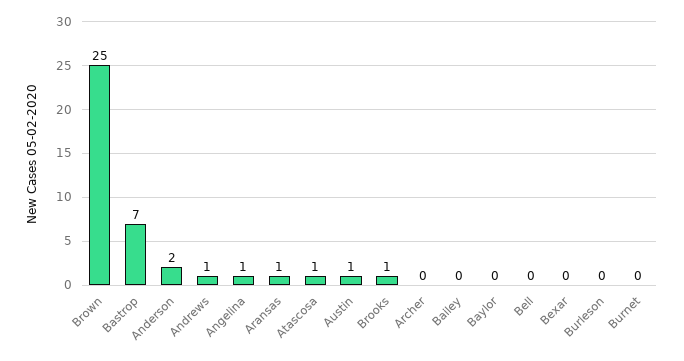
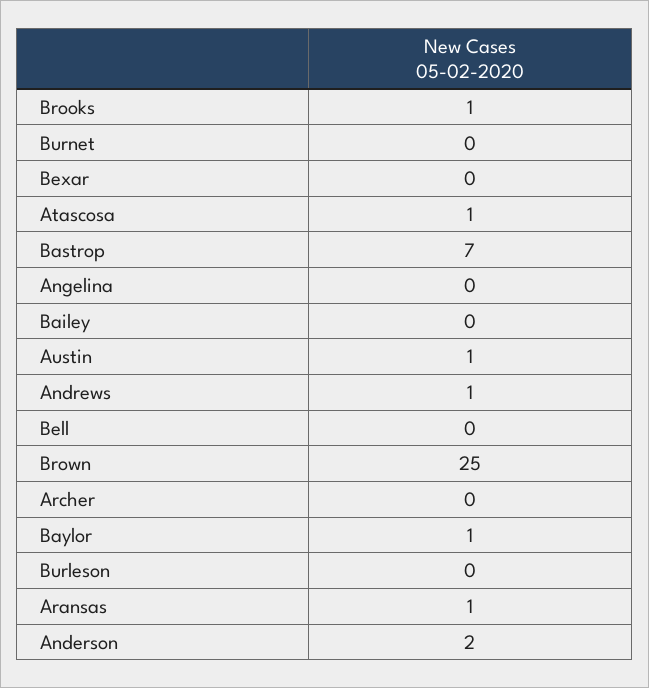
  {
    "Brown": 25,
    "Bastrop": 7,
    "Anderson": 2,
    "Andrews": 1,
-   "Angelina": 1,
+   "Angelina": 0,
    "Aransas": 1,
    "Atascosa": 1,
    "Austin": 1,
    "Brooks": 1,
    "Archer": 0,
    "Bailey": 0,
-   "Baylor": 0,
+   "Baylor": 1,
    "Bell": 0,
    "Bexar": 0,
    "Burleson": 0,
    "Burnet": 0
  }

